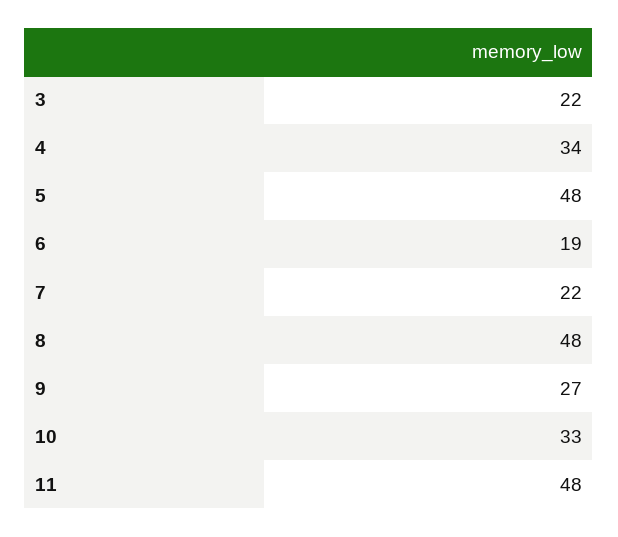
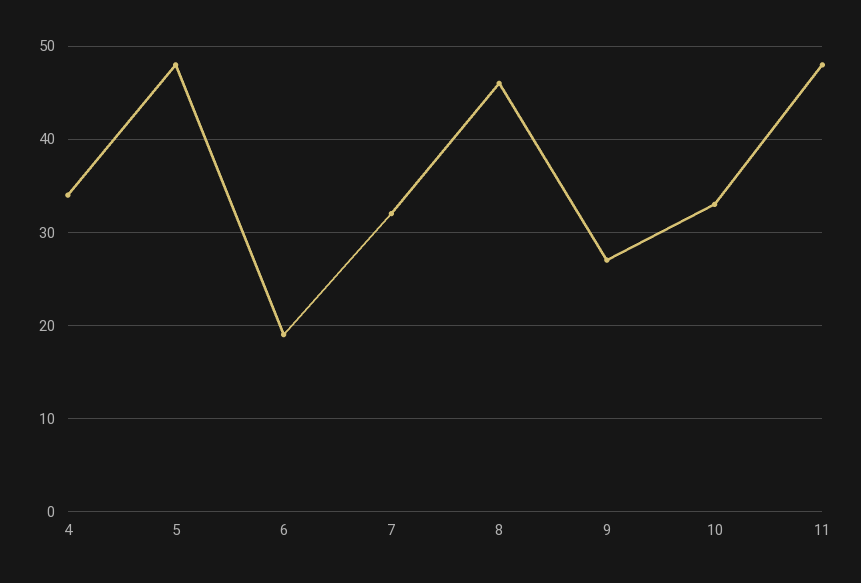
  {
-   "3": 22,
    "4": 34,
    "5": 48,
    "6": 19,
-   "7": 22,
+   "7": 32,
-   "8": 48,
+   "8": 46,
    "9": 27,
    "10": 33,
    "11": 48
  }

